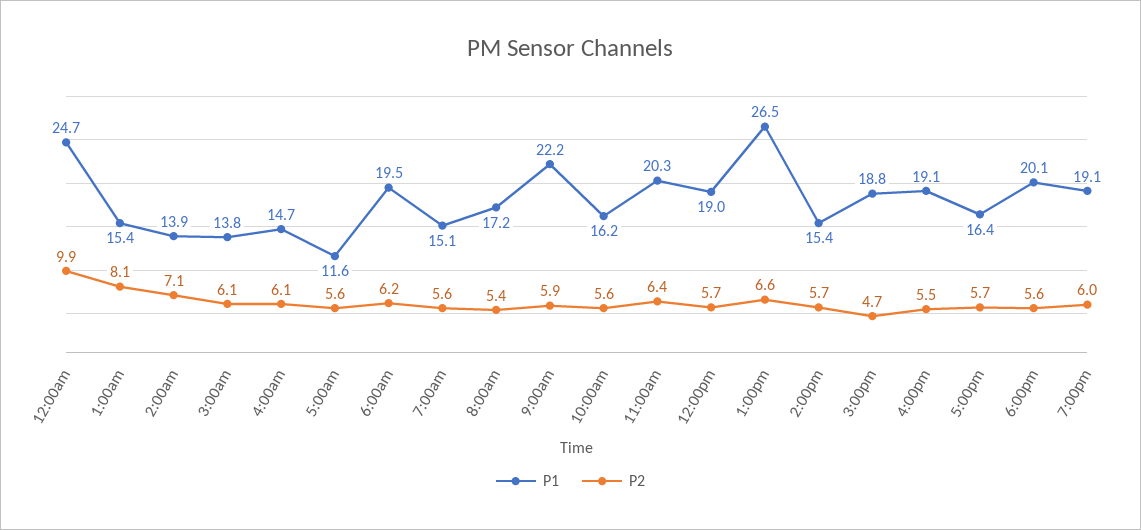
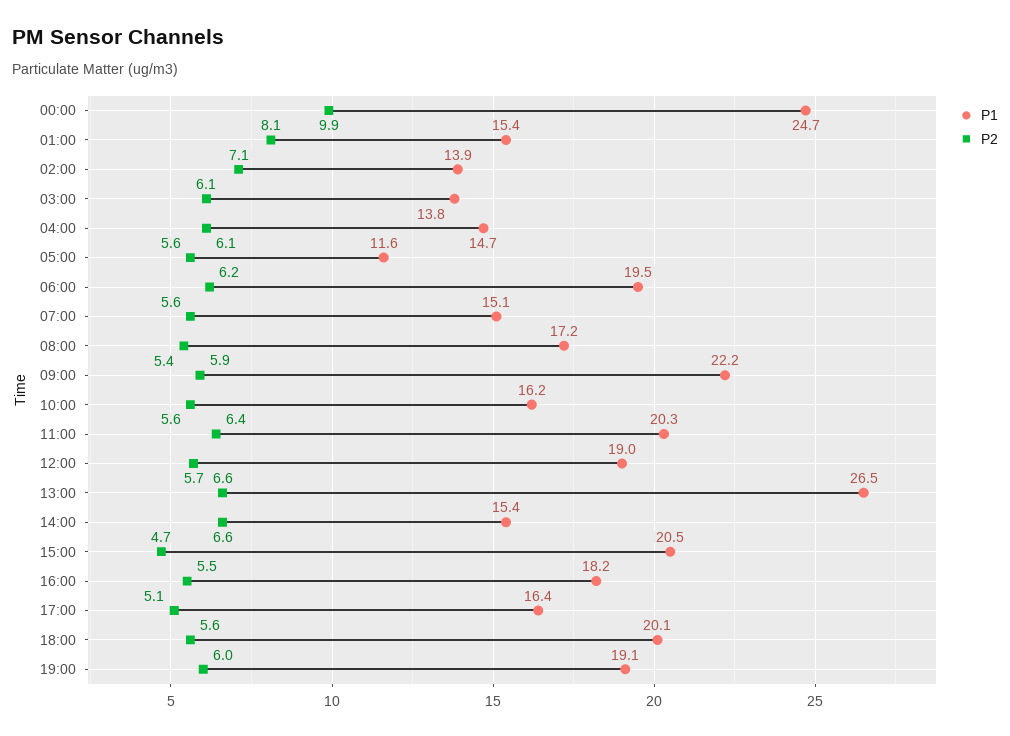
  {
    "P1": {
      "12:00am": 24.7,
      "1:00am": 15.4,
      "2:00am": 13.9,
      "3:00am": 13.8,
      "4:00am": 14.7,
      "5:00am": 11.6,
      "6:00am": 19.5,
      "7:00am": 15.1,
      "8:00am": 17.2,
      "9:00am": 22.2,
      "10:00am": 16.2,
      "11:00am": 20.3,
      "12:00pm": 19,
      "1:00pm": 26.5,
      "2:00pm": 15.4,
-     "3:00pm": 18.8,
+     "3:00pm": 20.5,
-     "4:00pm": 19.1,
+     "4:00pm": 18.2,
      "5:00pm": 16.4,
      "6:00pm": 20.1,
      "7:00pm": 19.1
    },
    "P2": {
      "12:00am": 9.9,
      "1:00am": 8.1,
      "2:00am": 7.1,
      "3:00am": 6.1,
      "4:00am": 6.1,
      "5:00am": 5.6,
      "6:00am": 6.2,
      "7:00am": 5.6,
      "8:00am": 5.4,
      "9:00am": 5.9,
      "10:00am": 5.6,
      "11:00am": 6.4,
      "12:00pm": 5.7,
      "1:00pm": 6.6,
-     "2:00pm": 5.7,
+     "2:00pm": 6.6,
      "3:00pm": 4.7,
      "4:00pm": 5.5,
-     "5:00pm": 5.7,
+     "5:00pm": 5.1,
      "6:00pm": 5.6,
      "7:00pm": 6
    }
  }

